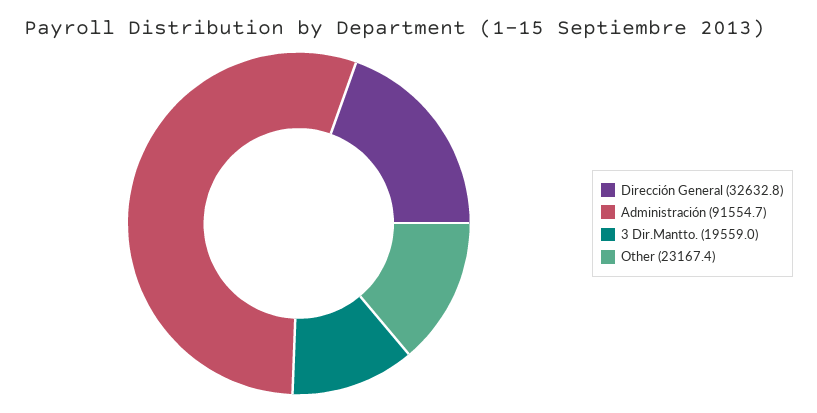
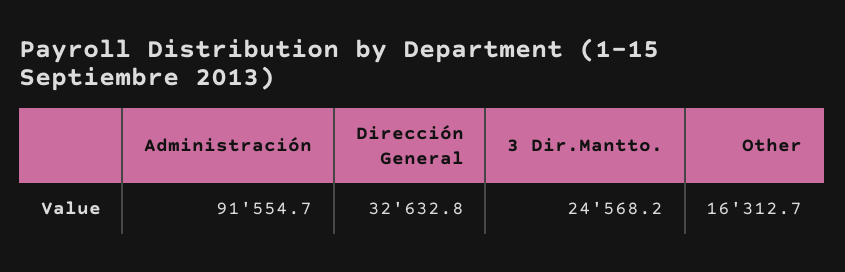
  {
    "Dirección General": 32632.8,
    "Administración": 91554.7,
-   "3 Dir.Mantto.": 19559,
+   "3 Dir.Mantto.": 24568.2,
-   "Other": 23167.4
+   "Other": 16312.7
  }

